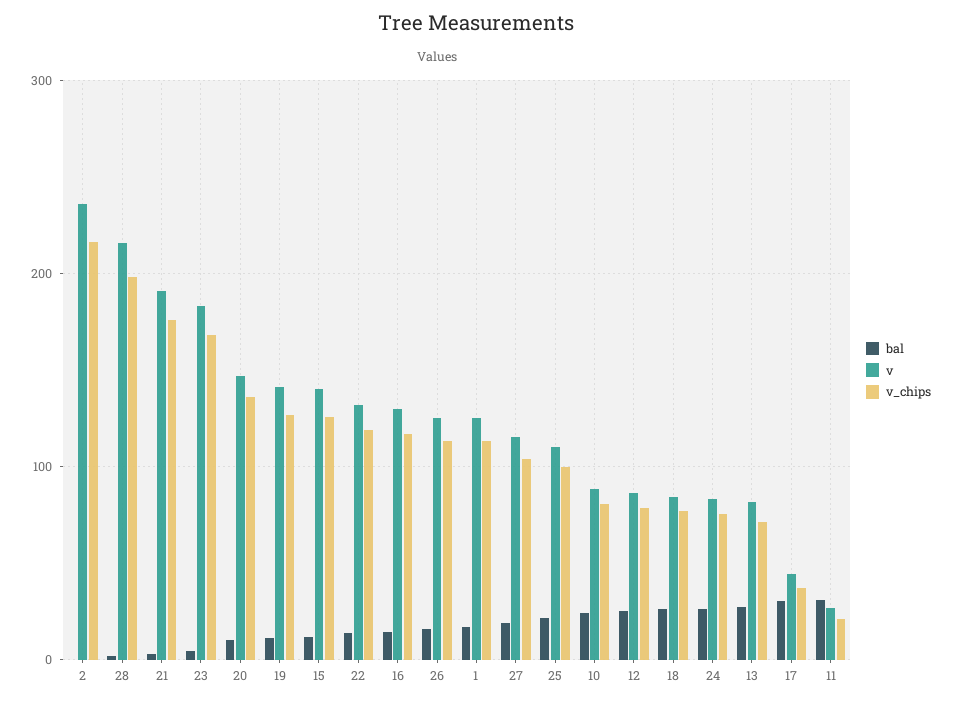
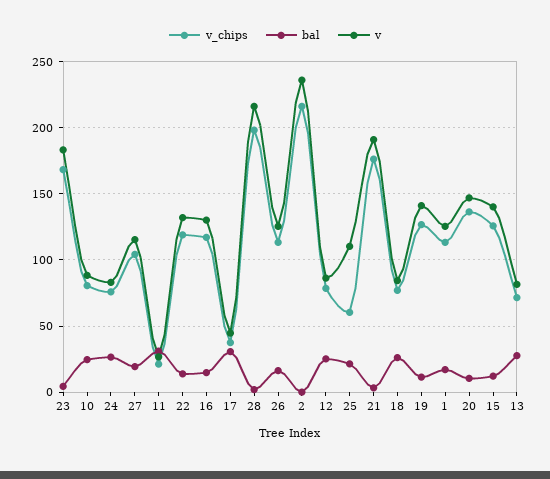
  {
    "bal": {
      "2": 0,
      "28": 0,
      "21": 5,
      "23": 5,
      "20": 10,
      "19": 10,
      "15": 10,
      "22": 15,
      "16": 15,
      "26": 15,
      "1": 15,
      "27": 20,
      "25": 20,
      "10": 25,
      "12": 25,
      "18": 25,
      "24": 25,
      "13": 30,
      "17": 30,
      "11": 30
    },
    "v": {
      "2": 235,
      "28": 215,
      "21": 190,
      "23": 185,
      "20": 145,
      "19": 140,
      "15": 140,
      "22": 130,
      "16": 130,
      "26": 125,
      "1": 125,
      "27": 115,
      "25": 110,
      "10": 90,
      "12": 85,
      "18": 85,
      "24": 85,
      "13": 80,
      "17": 45,
      "11": 25
    },
    "v_chips": {
      "2": 215,
      "28": 200,
      "21": 175,
      "23": 170,
      "20": 135,
      "19": 125,
      "15": 125,
      "22": 120,
      "16": 115,
      "26": 115,
      "1": 115,
      "27": 105,
-     "25": 100,
+     "25": 60,
      "10": 80,
      "12": 80,
      "18": 75,
      "24": 75,
      "13": 70,
      "17": 35,
      "11": 20
    }
  }

